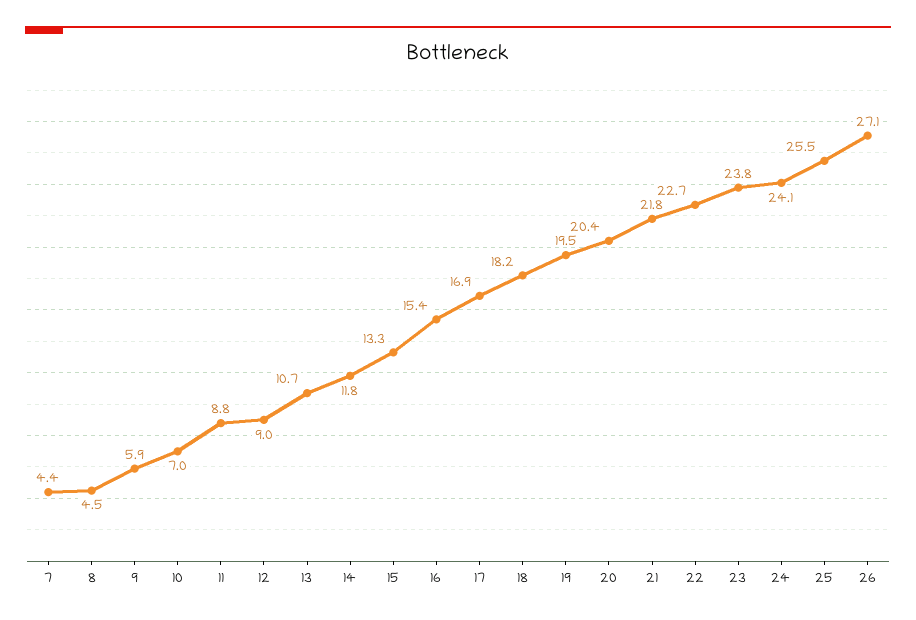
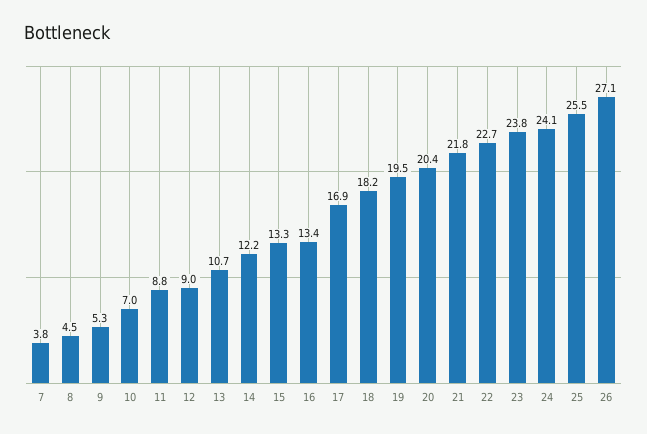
  {
-   "7": 4.4,
+   "7": 3.8,
    "8": 4.5,
-   "9": 5.9,
+   "9": 5.3,
    "10": 7,
    "11": 8.8,
    "12": 9,
    "13": 10.7,
-   "14": 11.8,
+   "14": 12.2,
    "15": 13.3,
-   "16": 15.4,
+   "16": 13.4,
    "17": 16.9,
    "18": 18.2,
    "19": 19.5,
    "20": 20.4,
    "21": 21.8,
    "22": 22.7,
    "23": 23.8,
    "24": 24.1,
    "25": 25.5,
    "26": 27.1
  }

